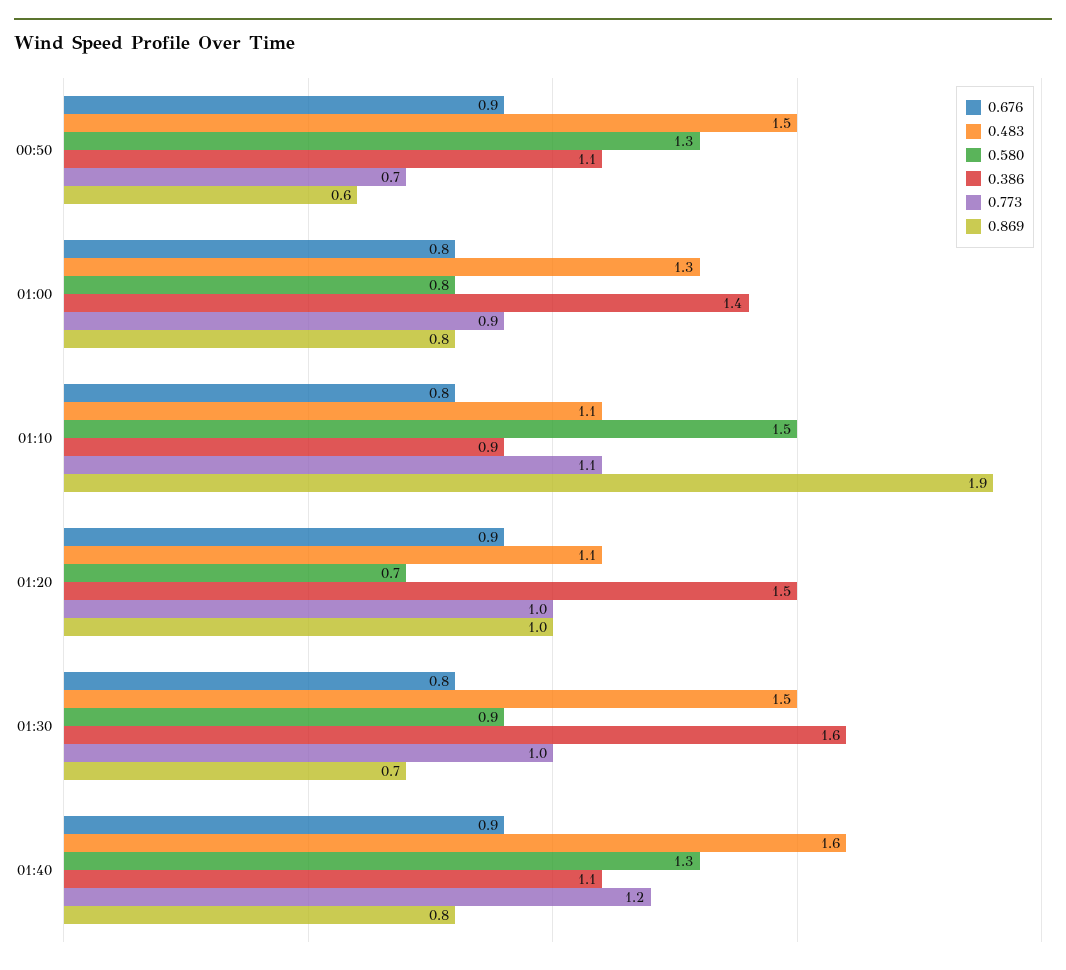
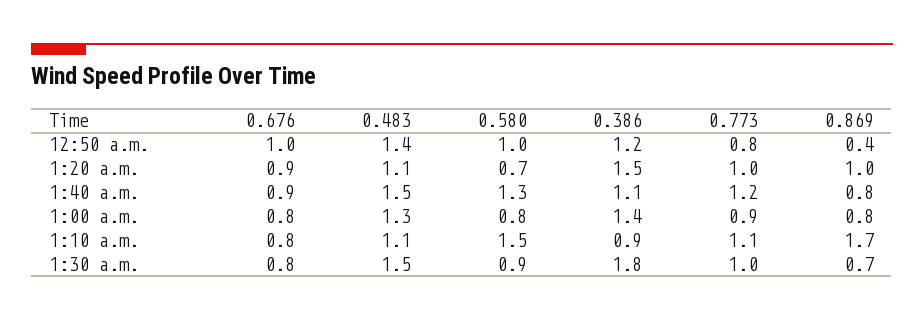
  {
    "0.676": {
-     "00:50": 0.9,
+     "00:50": 1,
      "01:00": 0.8,
      "01:10": 0.8,
      "01:20": 0.9,
      "01:30": 0.8,
      "01:40": 0.9
    },
    "0.483": {
-     "00:50": 1.5,
+     "00:50": 1.4,
      "01:00": 1.3,
      "01:10": 1.1,
      "01:20": 1.1,
      "01:30": 1.5,
-     "01:40": 1.6
+     "01:40": 1.5
    },
    "0.580": {
-     "00:50": 1.3,
+     "00:50": 1,
      "01:00": 0.8,
      "01:10": 1.5,
      "01:20": 0.7,
      "01:30": 0.9,
      "01:40": 1.3
    },
    "0.386": {
-     "00:50": 1.1,
+     "00:50": 1.2,
      "01:00": 1.4,
      "01:10": 0.9,
      "01:20": 1.5,
-     "01:30": 1.6,
+     "01:30": 1.8,
      "01:40": 1.1
    },
    "0.773": {
-     "00:50": 0.7,
+     "00:50": 0.8,
      "01:00": 0.9,
      "01:10": 1.1,
      "01:20": 1,
      "01:30": 1,
      "01:40": 1.2
    },
    "0.869": {
-     "00:50": 0.6,
+     "00:50": 0.4,
      "01:00": 0.8,
-     "01:10": 1.9,
+     "01:10": 1.7,
      "01:20": 1,
      "01:30": 0.7,
      "01:40": 0.8
    }
  }

